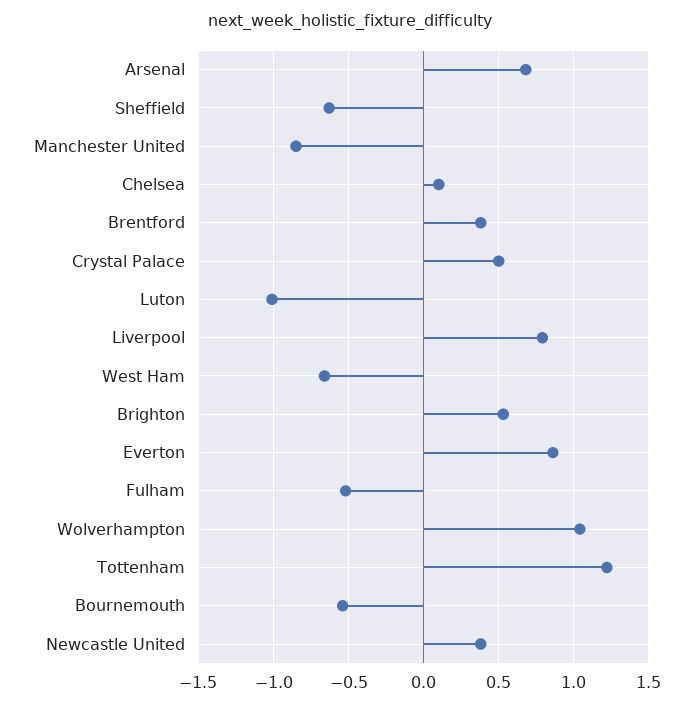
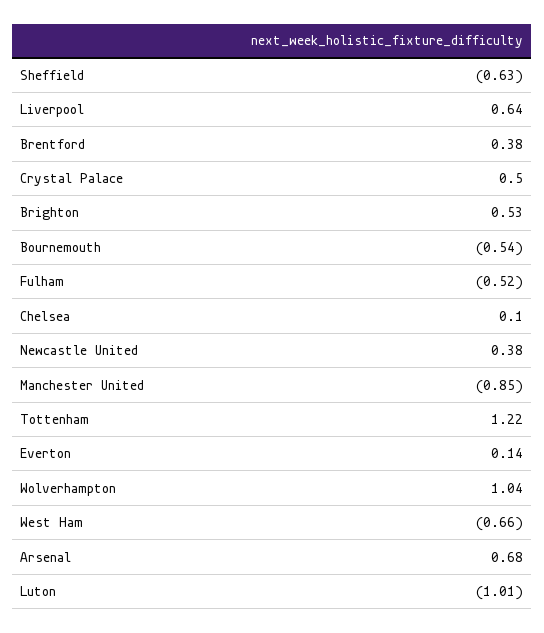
  {
    "Arsenal": 0.68,
    "Sheffield": -0.63,
    "Manchester United": -0.85,
    "Chelsea": 0.1,
    "Brentford": 0.38,
    "Crystal Palace": 0.5,
    "Luton": -1.01,
-   "Liverpool": 0.8,
+   "Liverpool": 0.64,
    "West Ham": -0.66,
    "Brighton": 0.53,
-   "Everton": 0.85,
+   "Everton": 0.14,
    "Fulham": -0.52,
    "Wolverhampton": 1.04,
    "Tottenham": 1.22,
    "Bournemouth": -0.54,
    "Newcastle United": 0.38
  }

